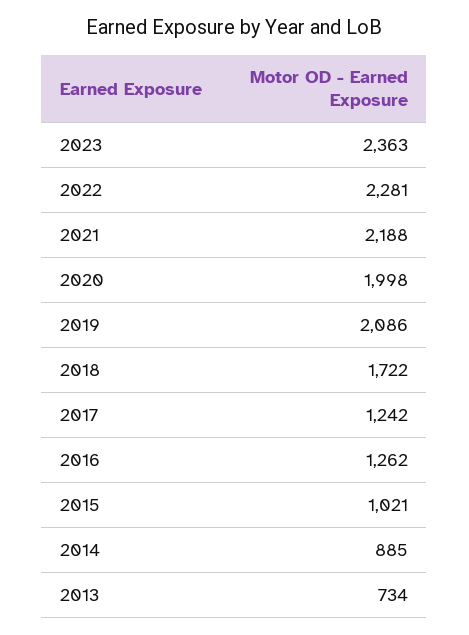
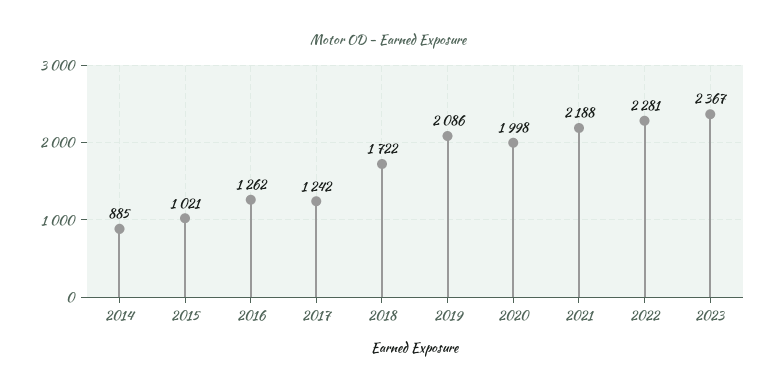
  {
-   "2023": 2363,
+   "2023": 2367,
    "2022": 2281,
    "2021": 2188,
    "2020": 1998,
    "2019": 2086,
    "2018": 1722,
    "2017": 1242,
    "2016": 1262,
    "2015": 1021,
-   "2014": 885,
+   "2014": 885
-   "2013": 734
  }

